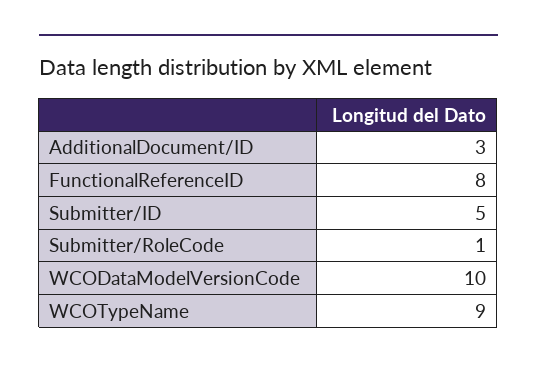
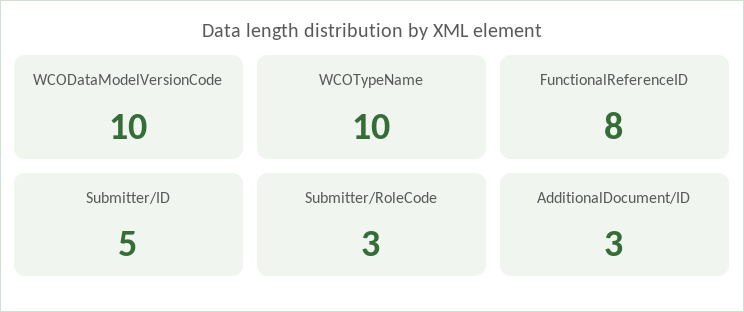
  {
    "AdditionalDocument/ID": 3,
    "FunctionalReferenceID": 8,
    "Submitter/ID": 5,
-   "Submitter/RoleCode": 1,
+   "Submitter/RoleCode": 3,
    "WCODataModelVersionCode": 10,
-   "WCOTypeName": 9
+   "WCOTypeName": 10
  }

